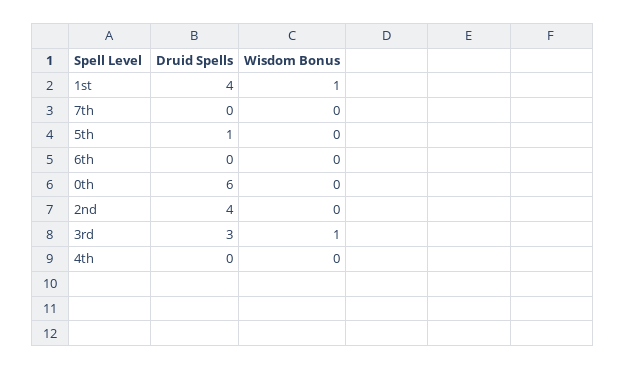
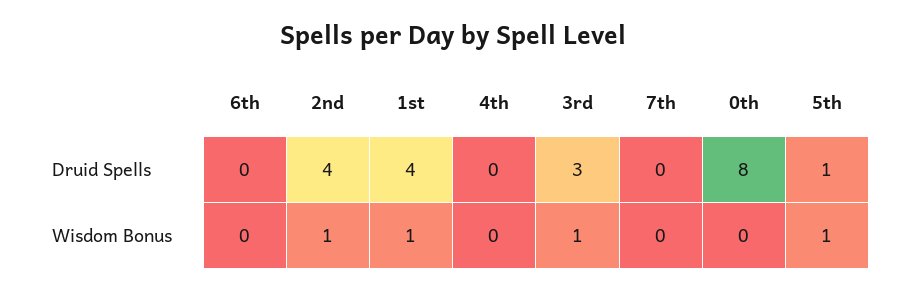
  {
    "Druid Spells": {
      "1st": 4,
      "7th": 0,
      "5th": 1,
      "6th": 0,
-     "0th": 6,
+     "0th": 8,
      "2nd": 4,
      "3rd": 3,
      "4th": 0
    },
    "Wisdom Bonus": {
      "1st": 1,
      "7th": 0,
-     "5th": 0,
+     "5th": 1,
      "6th": 0,
      "0th": 0,
-     "2nd": 0,
+     "2nd": 1,
      "3rd": 1,
      "4th": 0
    }
  }

